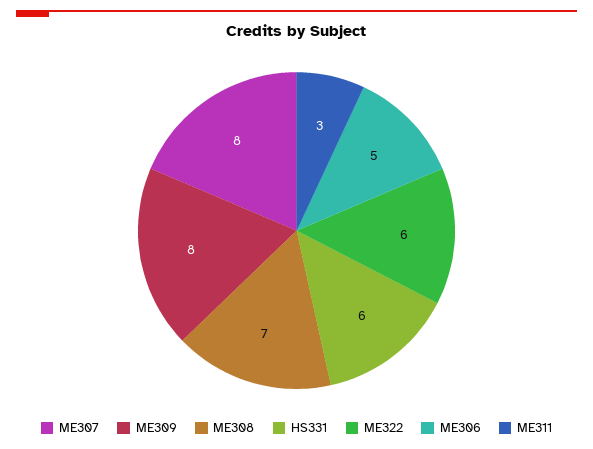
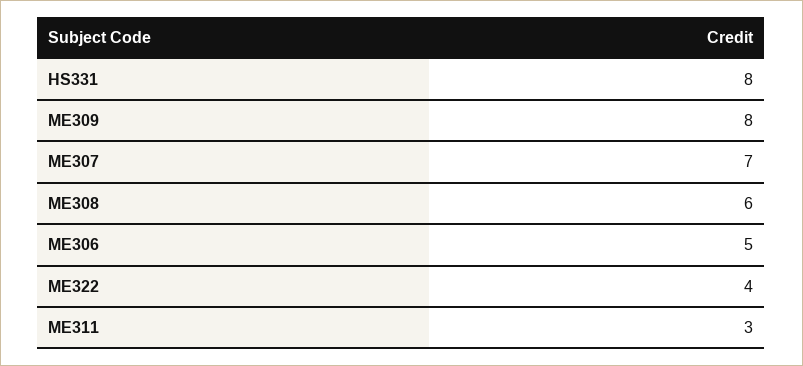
  {
-   "ME307": 8,
+   "ME307": 7,
    "ME309": 8,
-   "ME308": 7,
+   "ME308": 6,
-   "HS331": 6,
+   "HS331": 8,
-   "ME322": 6,
+   "ME322": 4,
    "ME306": 5,
    "ME311": 3
  }

